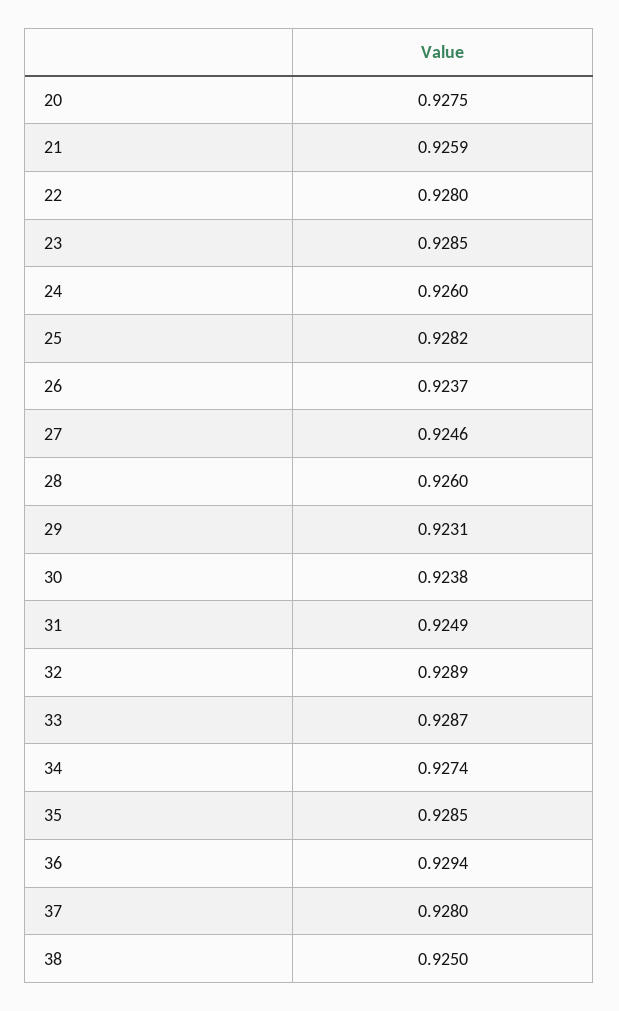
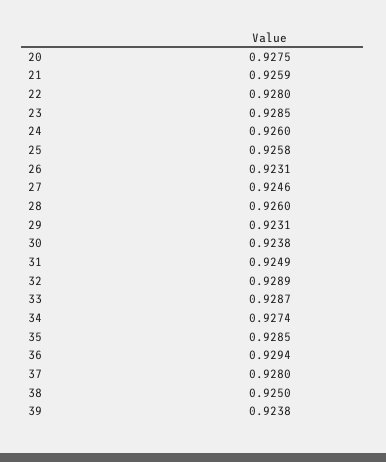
  {
    "20": 0.9275,
    "21": 0.9259,
    "22": 0.928,
    "23": 0.9285,
    "24": 0.926,
-   "25": 0.9282,
+   "25": 0.9258,
-   "26": 0.9237,
+   "26": 0.9231,
    "27": 0.9246,
    "28": 0.926,
    "29": 0.9231,
    "30": 0.9238,
    "31": 0.9249,
    "32": 0.9289,
    "33": 0.9287,
    "34": 0.9274,
    "35": 0.9285,
    "36": 0.9294,
    "37": 0.928,
-   "38": 0.925
+   "38": 0.925,
+   "39": 0.9238
  }

